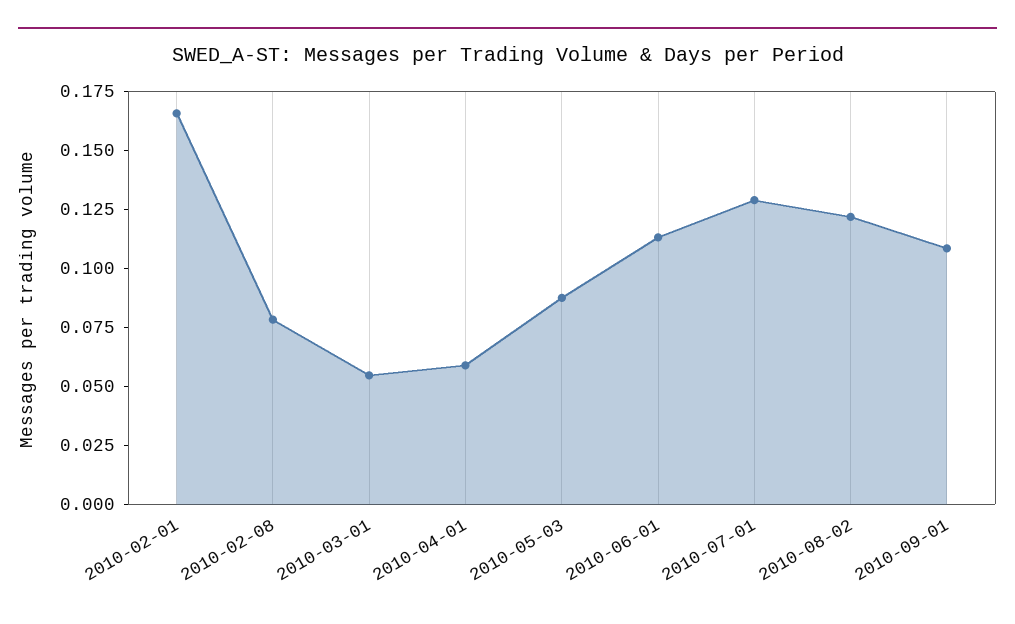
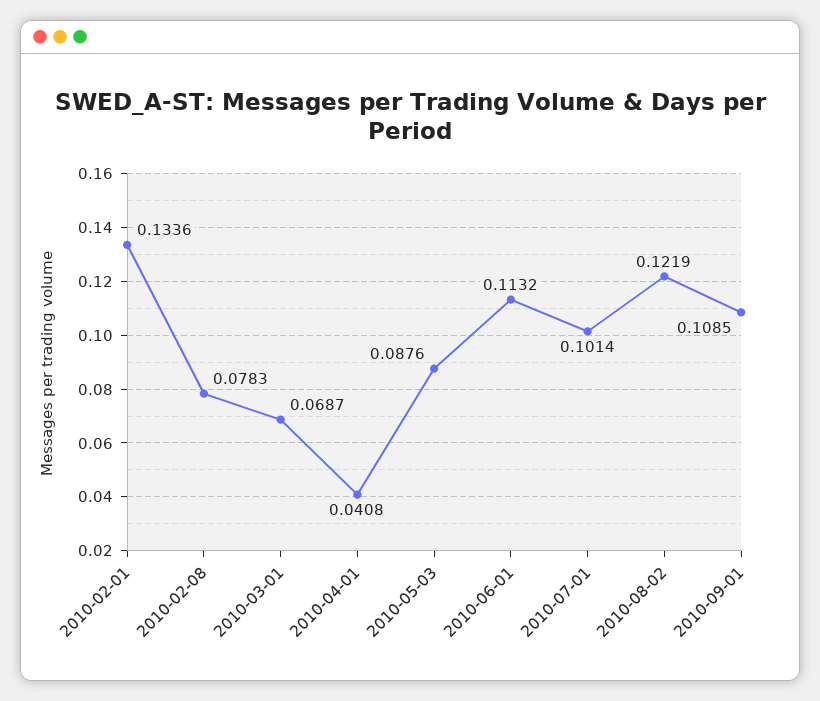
  {
-   "2010-02-01": 0.165,
+   "2010-02-01": 0.1336,
    "2010-02-08": 0.0783,
-   "2010-03-01": 0.055,
+   "2010-03-01": 0.0687,
-   "2010-04-01": 0.06,
+   "2010-04-01": 0.0408,
    "2010-05-03": 0.0876,
    "2010-06-01": 0.1132,
-   "2010-07-01": 0.13,
+   "2010-07-01": 0.1014,
    "2010-08-02": 0.1219,
    "2010-09-01": 0.1085
  }

